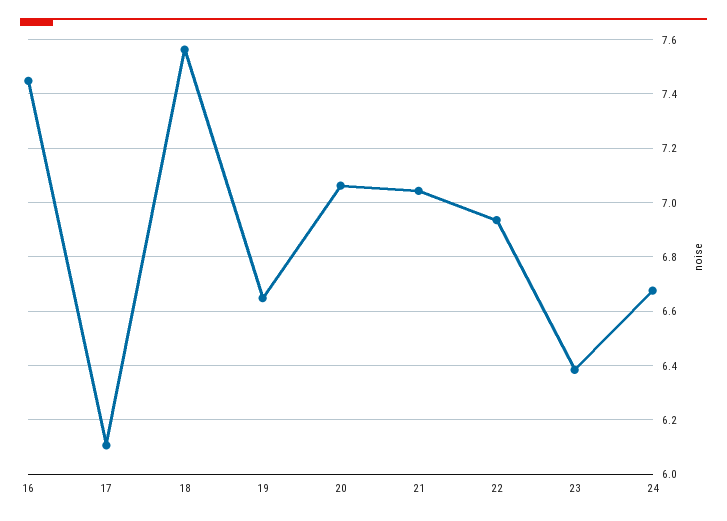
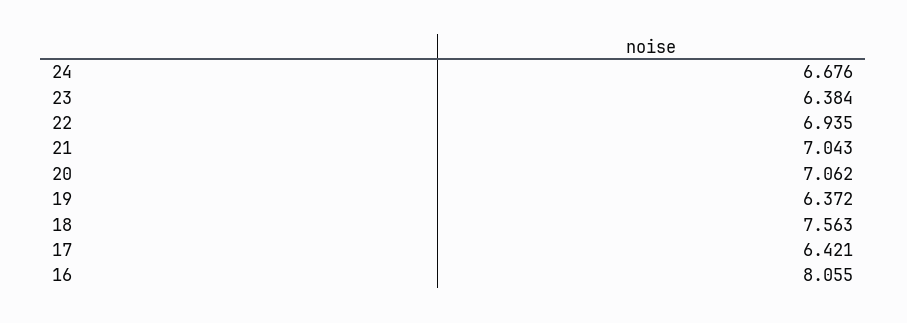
  {
-   "16": 7.45,
+   "16": 8.055,
-   "17": 6.1,
+   "17": 6.421,
    "18": 7.563,
-   "19": 6.65,
+   "19": 6.372,
    "20": 7.062,
    "21": 7.043,
    "22": 6.935,
    "23": 6.384,
    "24": 6.676
  }

